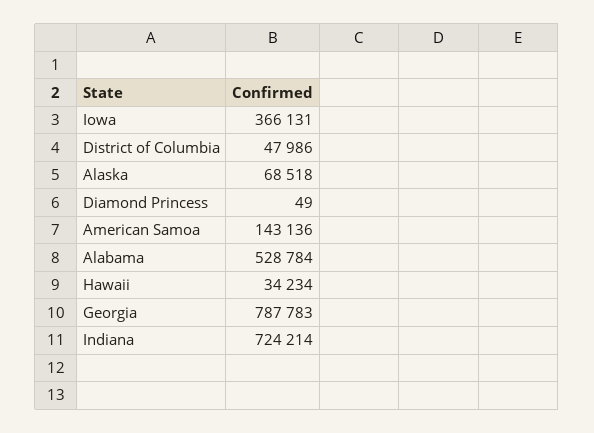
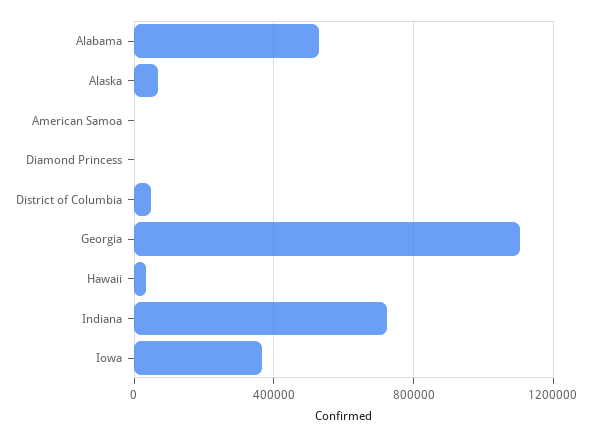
  {
    "Iowa": 366131,
    "District of Columbia": 47986,
    "Alaska": 68518,
    "Diamond Princess": 49,
-   "American Samoa": 143136,
+   "American Samoa": 0,
    "Alabama": 528784,
    "Hawaii": 34234,
-   "Georgia": 787783,
+   "Georgia": 1100000,
    "Indiana": 724214
  }

